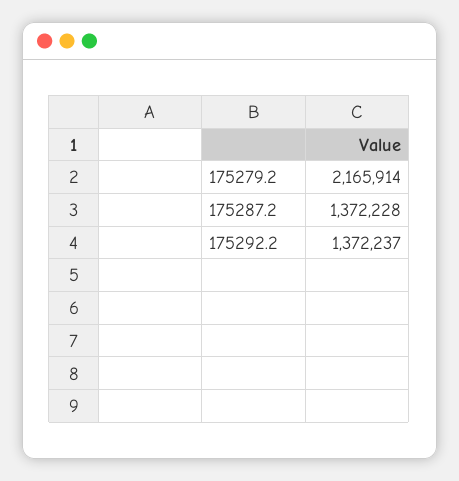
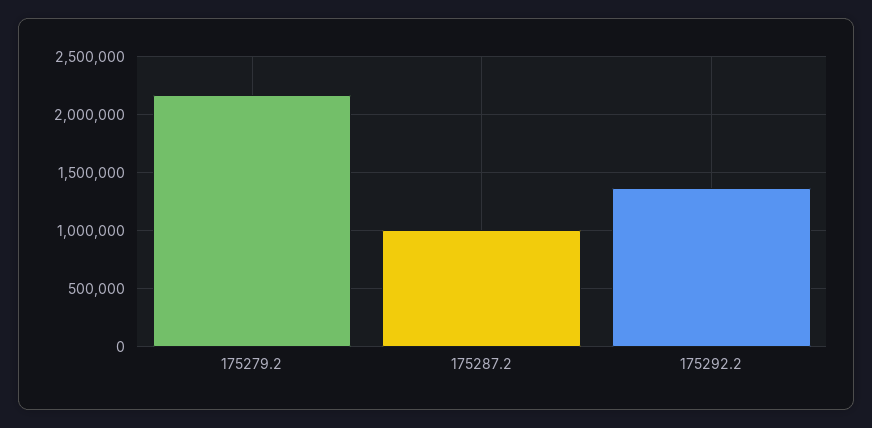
  {
    "175279.2": 2165914,
-   "175287.2": 1372228,
+   "175287.2": 1000000,
    "175292.2": 1372237
  }

